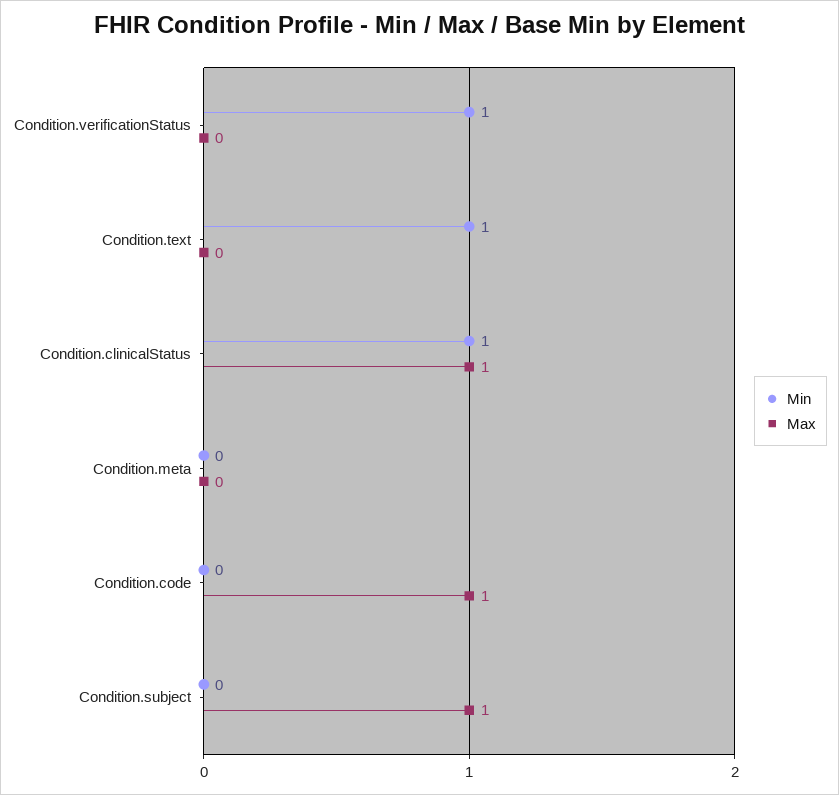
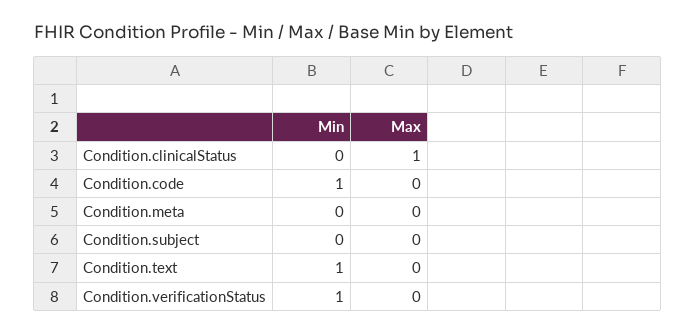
  {
    "Min": {
      "Condition.verificationStatus": 1,
      "Condition.text": 1,
-     "Condition.clinicalStatus": 1,
+     "Condition.clinicalStatus": 0,
      "Condition.meta": 0,
-     "Condition.code": 0,
+     "Condition.code": 1,
      "Condition.subject": 0
    },
    "Max": {
      "Condition.verificationStatus": 0,
      "Condition.text": 0,
      "Condition.clinicalStatus": 1,
      "Condition.meta": 0,
-     "Condition.code": 1,
+     "Condition.code": 0,
-     "Condition.subject": 1
+     "Condition.subject": 0
    }
  }

